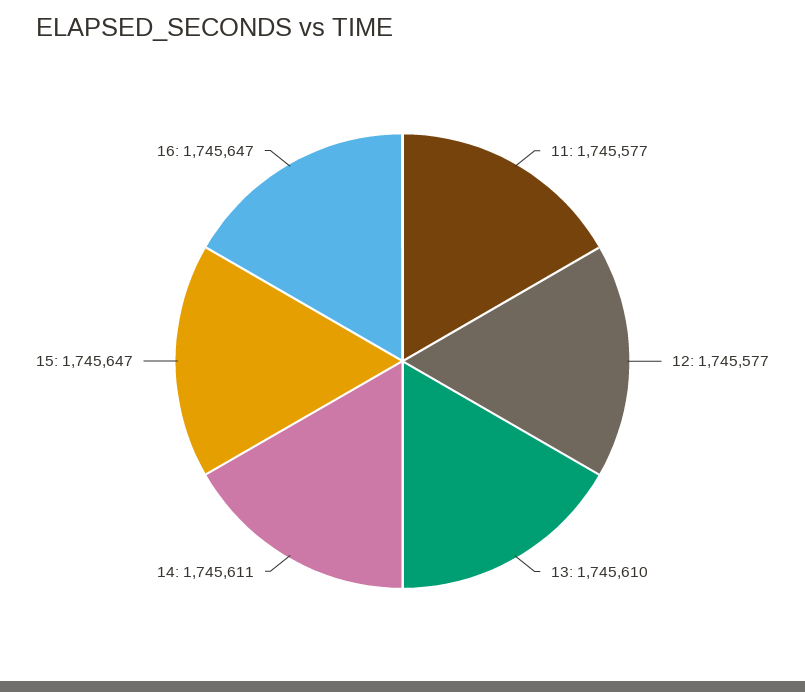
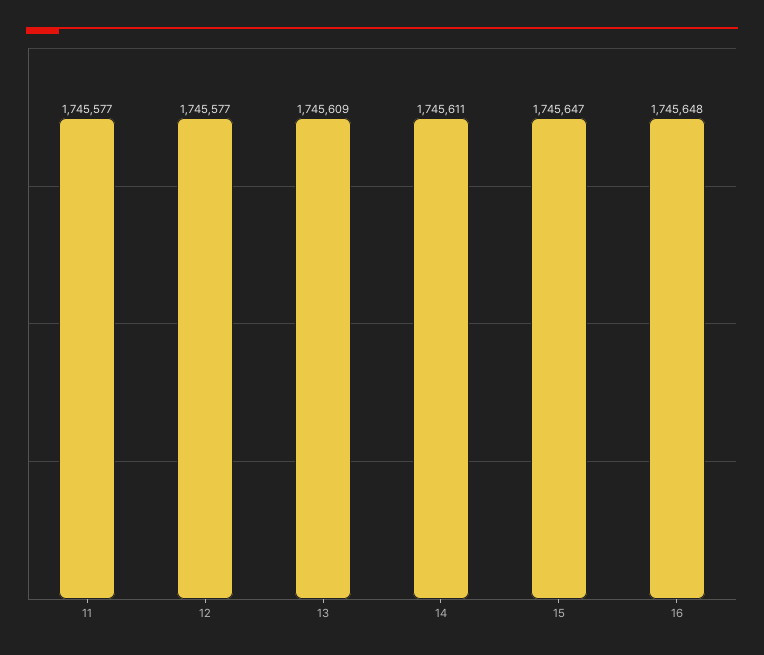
  {
    "11": 1745577,
    "12": 1745577,
-   "13": 1745610,
+   "13": 1745609,
    "14": 1745611,
    "15": 1745647,
-   "16": 1745647
+   "16": 1745648
  }

